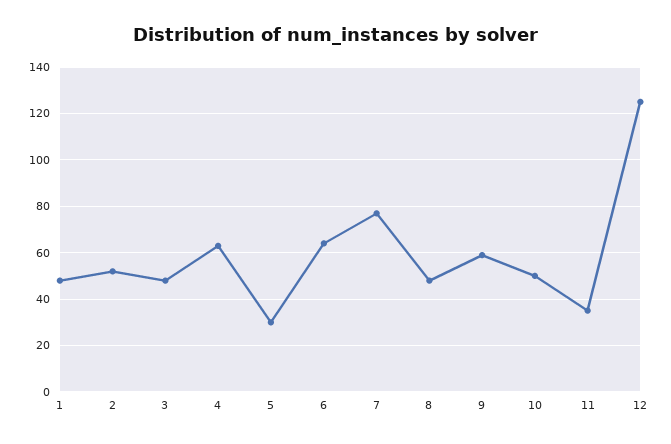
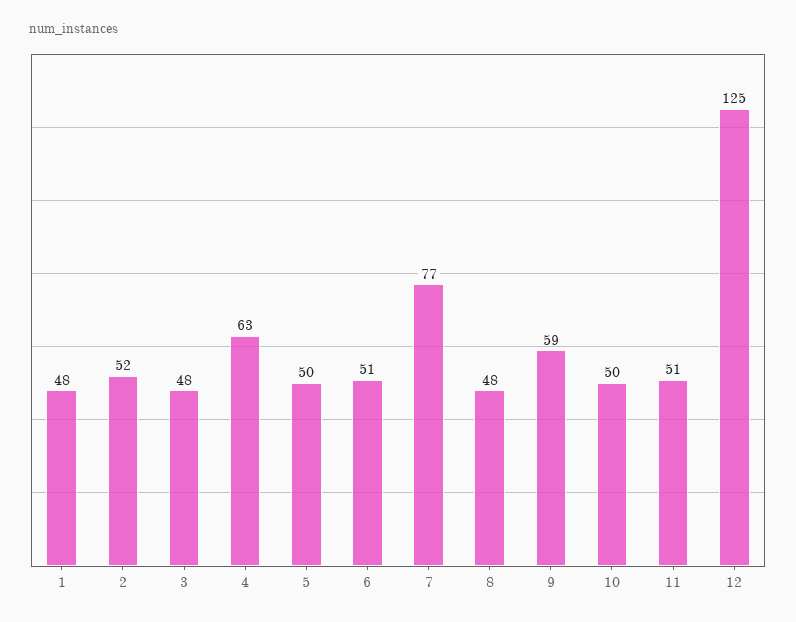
  {
    "1": 48,
    "2": 52,
    "3": 48,
    "4": 63,
-   "5": 30,
+   "5": 50,
-   "6": 65,
+   "6": 51,
    "7": 77,
    "8": 48,
    "9": 59,
    "10": 50,
-   "11": 35,
+   "11": 51,
    "12": 125
  }

